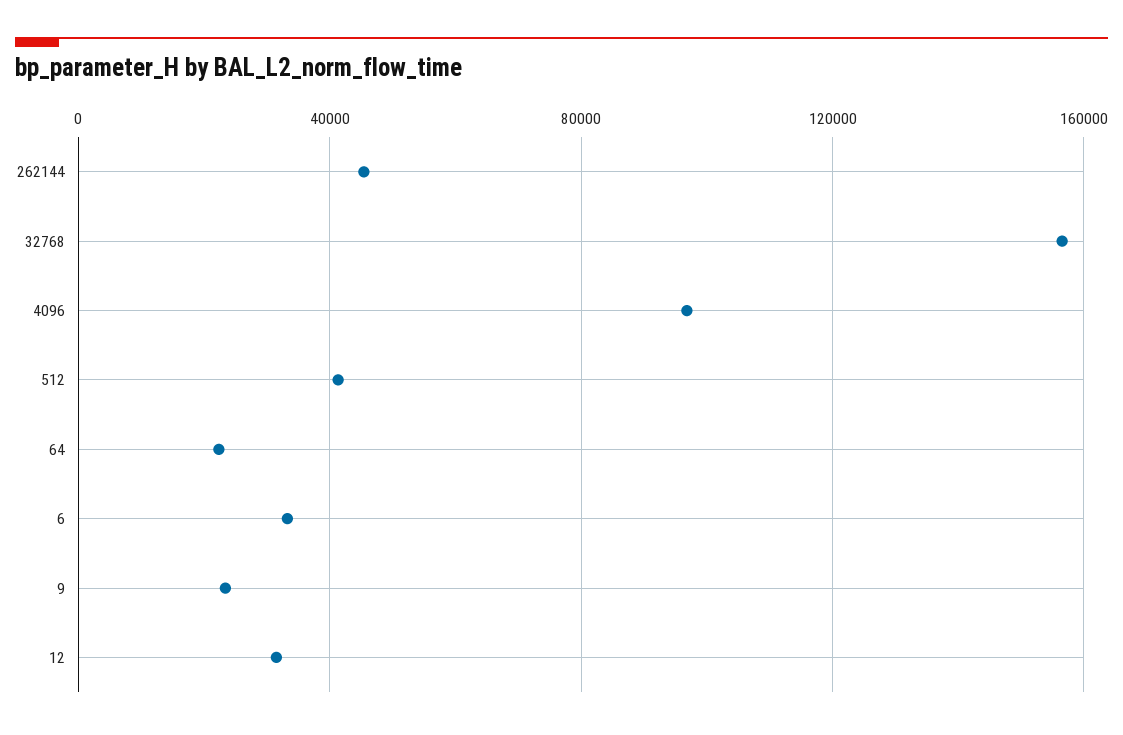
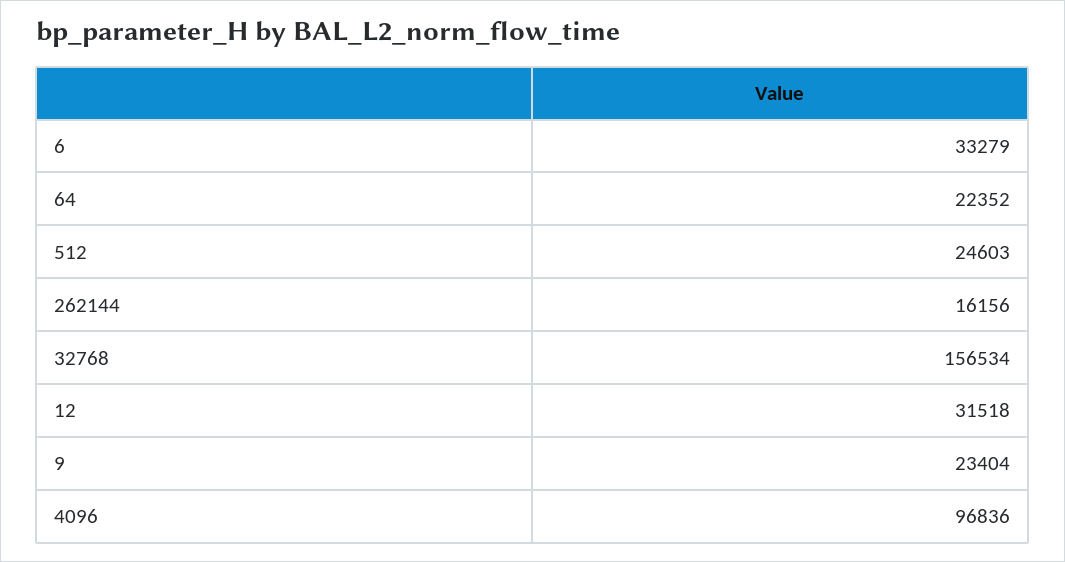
  {
-   "262144": 45000,
+   "262144": 16156,
    "32768": 156534,
    "4096": 96836,
-   "512": 40000,
+   "512": 24603,
    "64": 22352,
    "6": 33279,
    "9": 23404,
    "12": 31518
  }

